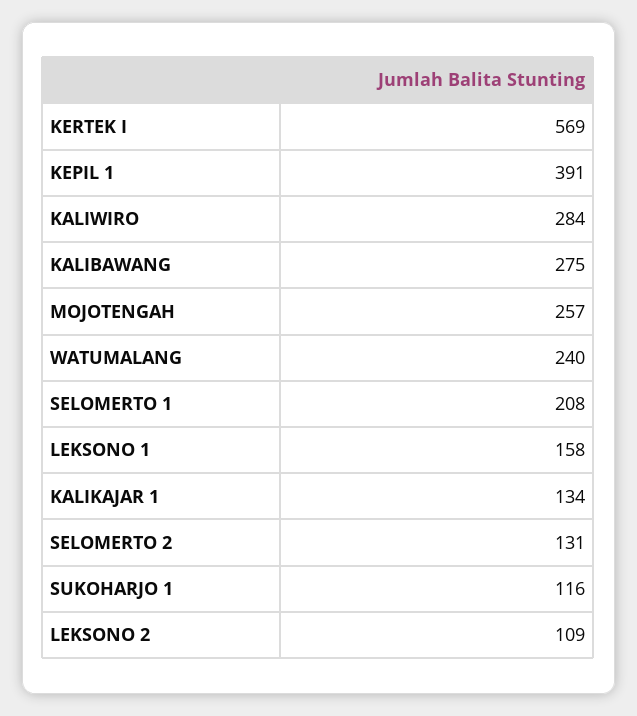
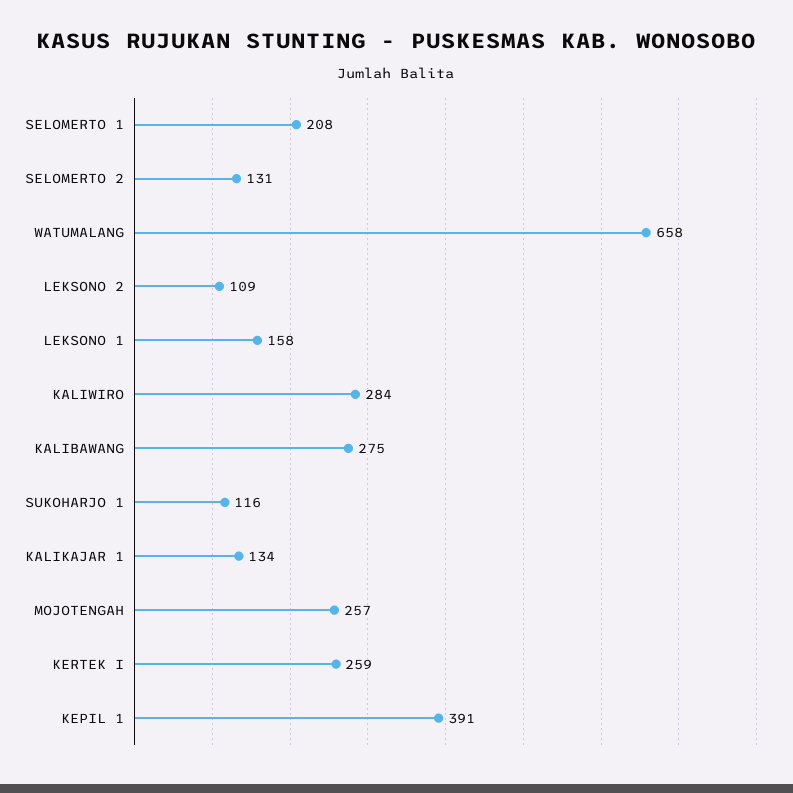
  {
-   "KERTEK I": 569,
+   "KERTEK I": 259,
    "KEPIL 1": 391,
    "KALIWIRO": 284,
    "KALIBAWANG": 275,
    "MOJOTENGAH": 257,
-   "WATUMALANG": 240,
+   "WATUMALANG": 658,
    "SELOMERTO 1": 208,
    "LEKSONO 1": 158,
    "KALIKAJAR 1": 134,
    "SELOMERTO 2": 131,
    "SUKOHARJO 1": 116,
    "LEKSONO 2": 109
  }

